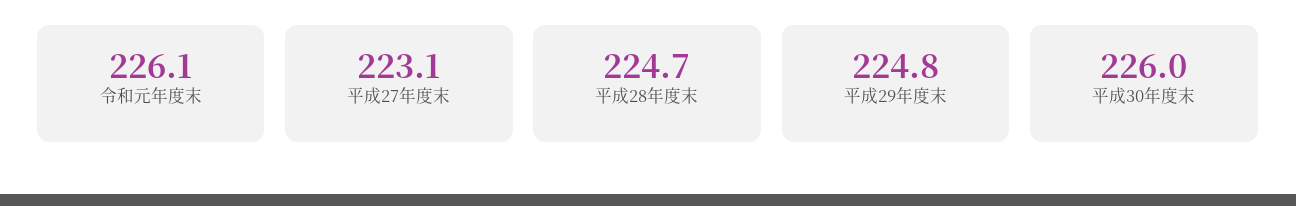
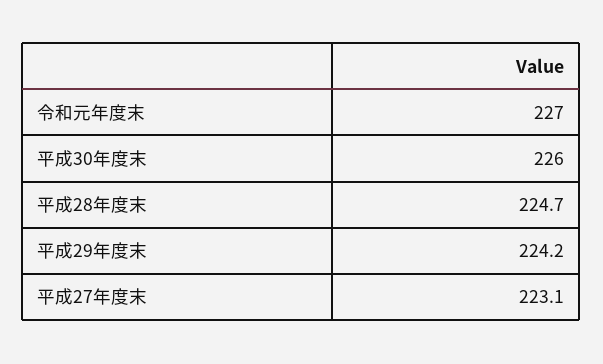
  {
-   "令和元年度末": 226.1,
+   "令和元年度末": 227,
    "平成27年度末": 223.1,
    "平成28年度末": 224.7,
-   "平成29年度末": 224.8,
+   "平成29年度末": 224.2,
    "平成30年度末": 226
  }

